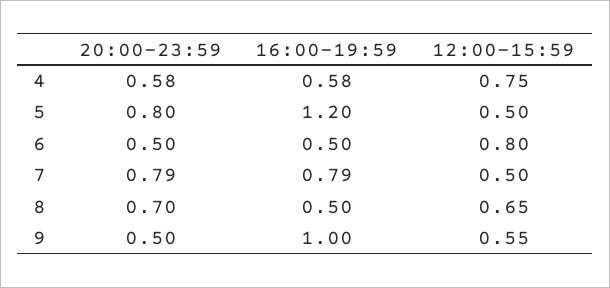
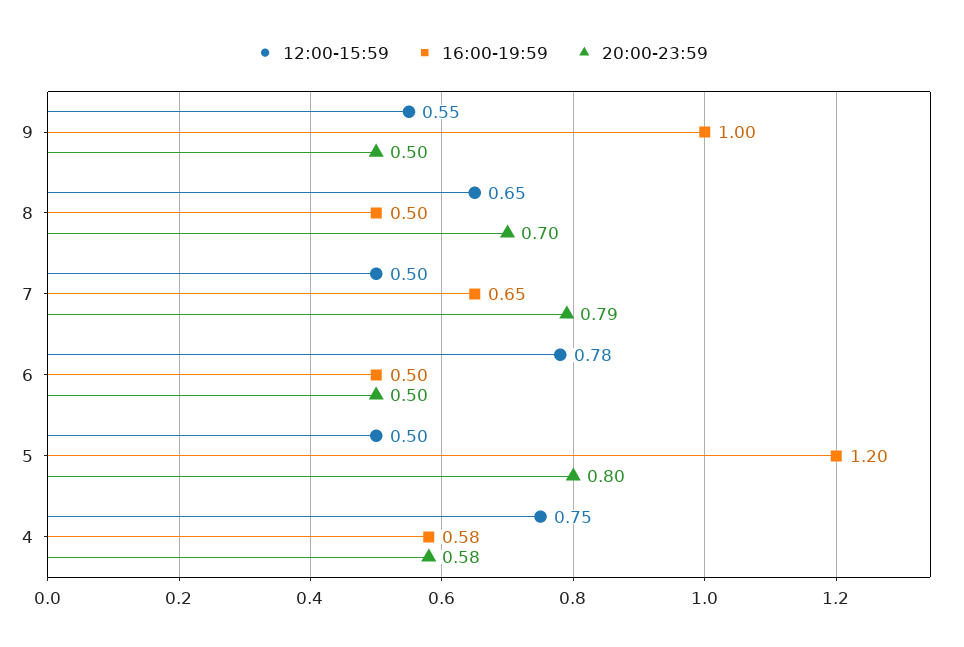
  {
    "20:00-23:59": {
      "4": 0.58,
      "5": 0.8,
      "6": 0.5,
      "7": 0.79,
      "8": 0.7,
      "9": 0.5
    },
    "16:00-19:59": {
      "4": 0.58,
      "5": 1.2,
      "6": 0.5,
-     "7": 0.79,
+     "7": 0.65,
      "8": 0.5,
      "9": 1
    },
    "12:00-15:59": {
      "4": 0.75,
      "5": 0.5,
-     "6": 0.8,
+     "6": 0.78,
      "7": 0.5,
      "8": 0.65,
      "9": 0.55
    }
  }

